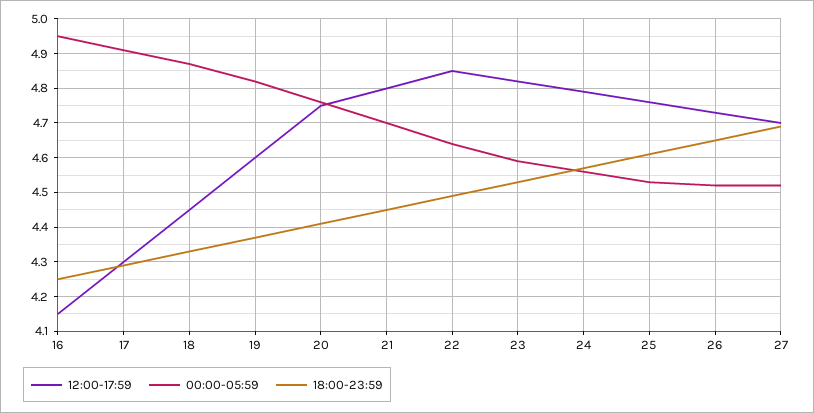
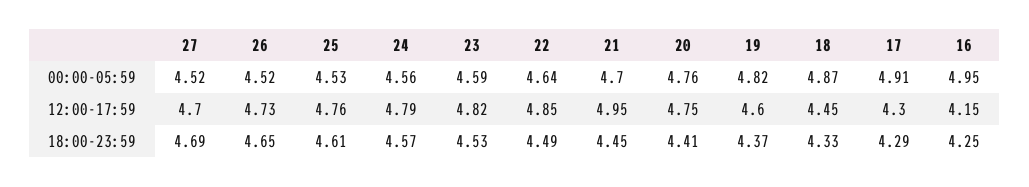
  {
    "12:00-17:59": {
      "16": 4.15,
      "17": 4.3,
      "18": 4.45,
      "19": 4.6,
      "20": 4.75,
-     "21": 4.8,
+     "21": 4.95,
      "22": 4.85,
      "23": 4.82,
      "24": 4.79,
      "25": 4.76,
      "26": 4.73,
      "27": 4.7
    },
    "00:00-05:59": {
      "16": 4.95,
      "17": 4.91,
      "18": 4.87,
      "19": 4.82,
      "20": 4.76,
      "21": 4.7,
      "22": 4.64,
      "23": 4.59,
      "24": 4.56,
      "25": 4.53,
      "26": 4.52,
      "27": 4.52
    },
    "18:00-23:59": {
      "16": 4.25,
      "17": 4.29,
      "18": 4.33,
      "19": 4.37,
      "20": 4.41,
      "21": 4.45,
      "22": 4.49,
      "23": 4.53,
      "24": 4.57,
      "25": 4.61,
      "26": 4.65,
      "27": 4.69
    }
  }

